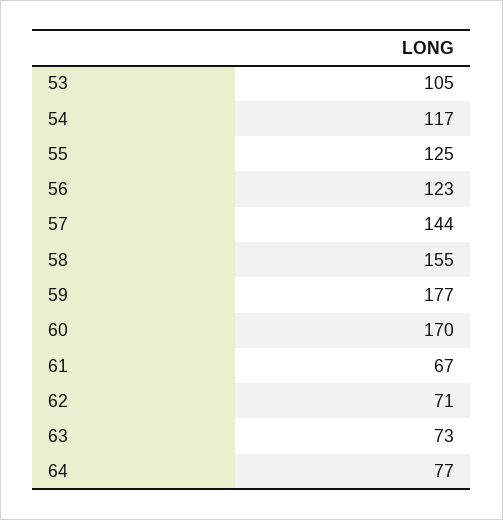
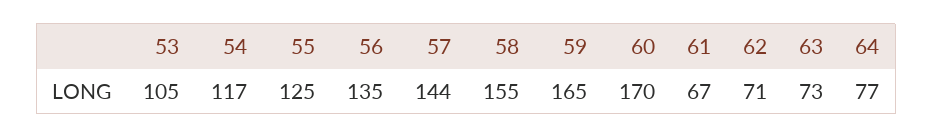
  {
    "53": 105,
    "54": 117,
    "55": 125,
-   "56": 123,
+   "56": 135,
    "57": 144,
    "58": 155,
-   "59": 177,
+   "59": 165,
    "60": 170,
    "61": 67,
    "62": 71,
    "63": 73,
    "64": 77
  }

